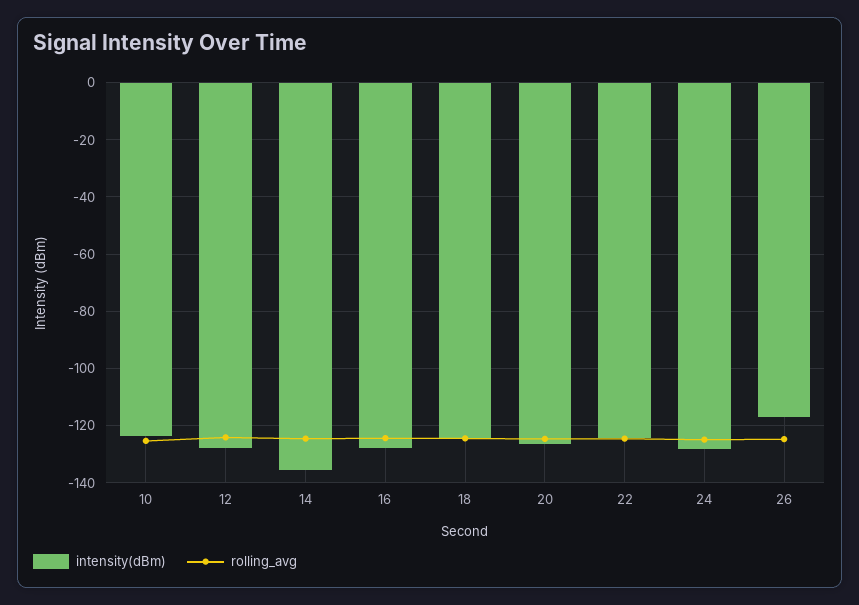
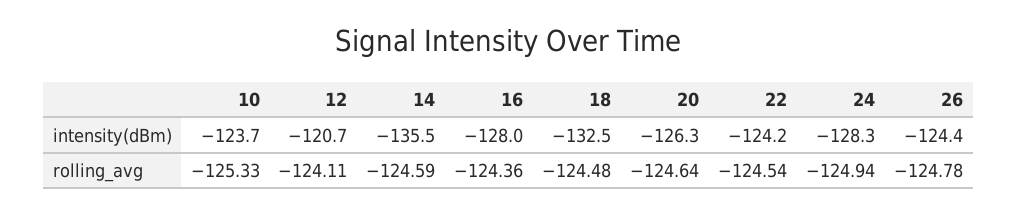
  {
    "intensity(dBm)": {
      "10": -123.7,
-     "12": -127.5,
+     "12": -120.7,
      "14": -135.5,
      "16": -128,
-     "18": -125,
+     "18": -132.5,
      "20": -126.3,
      "22": -124.2,
      "24": -128.3,
-     "26": -117.5
+     "26": -124.4
    },
    "rolling_avg": {
      "10": -125.33,
      "12": -124.11,
      "14": -124.59,
      "16": -124.36,
      "18": -124.48,
      "20": -124.64,
      "22": -124.54,
      "24": -124.94,
      "26": -124.78
    }
  }

